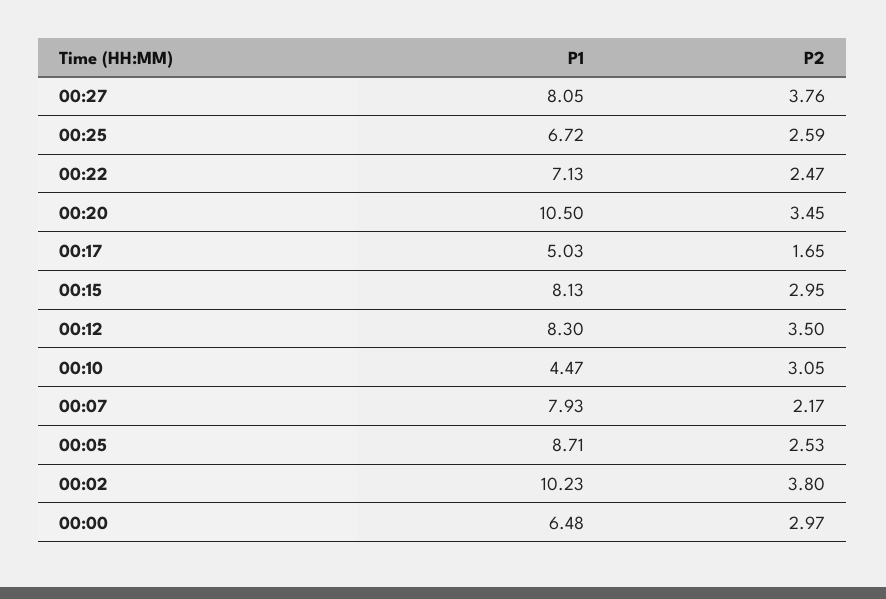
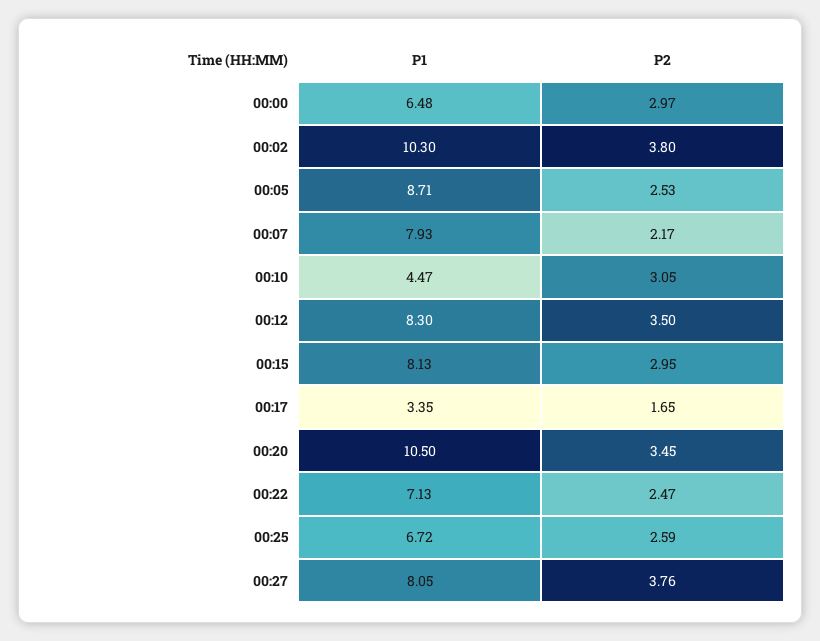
  {
    "P1": {
      "00:27": 8.05,
      "00:25": 6.72,
      "00:22": 7.13,
      "00:20": 10.5,
-     "00:17": 5.03,
+     "00:17": 3.35,
      "00:15": 8.13,
      "00:12": 8.3,
      "00:10": 4.47,
      "00:07": 7.93,
      "00:05": 8.71,
-     "00:02": 10.23,
+     "00:02": 10.3,
      "00:00": 6.48
    },
    "P2": {
      "00:27": 3.76,
      "00:25": 2.59,
      "00:22": 2.47,
      "00:20": 3.45,
      "00:17": 1.65,
      "00:15": 2.95,
      "00:12": 3.5,
      "00:10": 3.05,
      "00:07": 2.17,
      "00:05": 2.53,
      "00:02": 3.8,
      "00:00": 2.97
    }
  }

